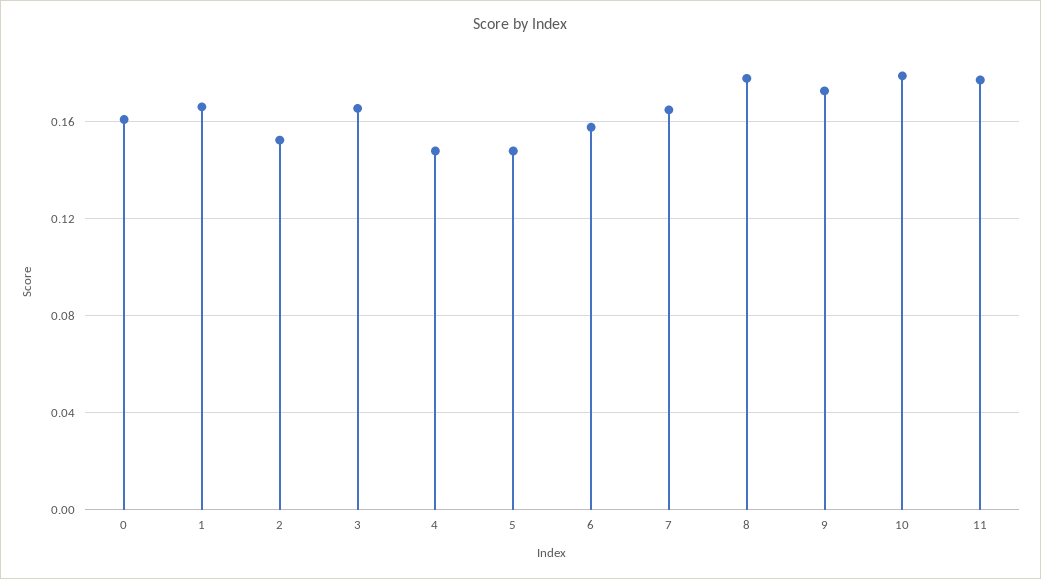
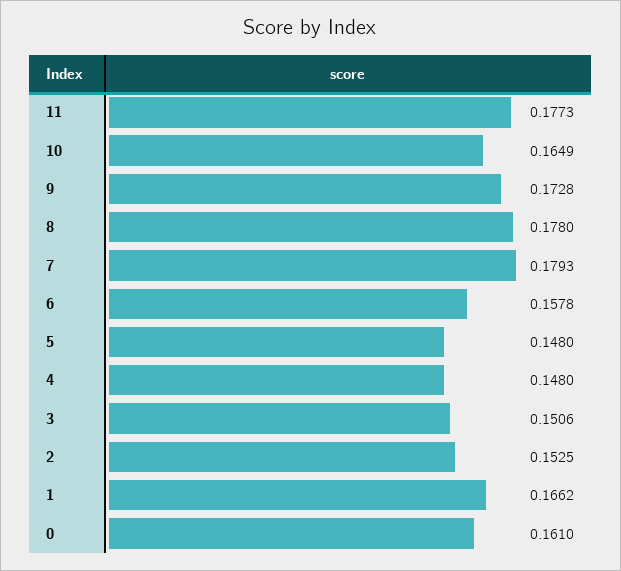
  {
    "0": 0.161,
    "1": 0.1662,
    "2": 0.1525,
-   "3": 0.165,
+   "3": 0.1506,
    "4": 0.148,
    "5": 0.148,
    "6": 0.1578,
-   "7": 0.165,
+   "7": 0.1793,
    "8": 0.178,
    "9": 0.1728,
-   "10": 0.18,
+   "10": 0.1649,
    "11": 0.1773
  }

